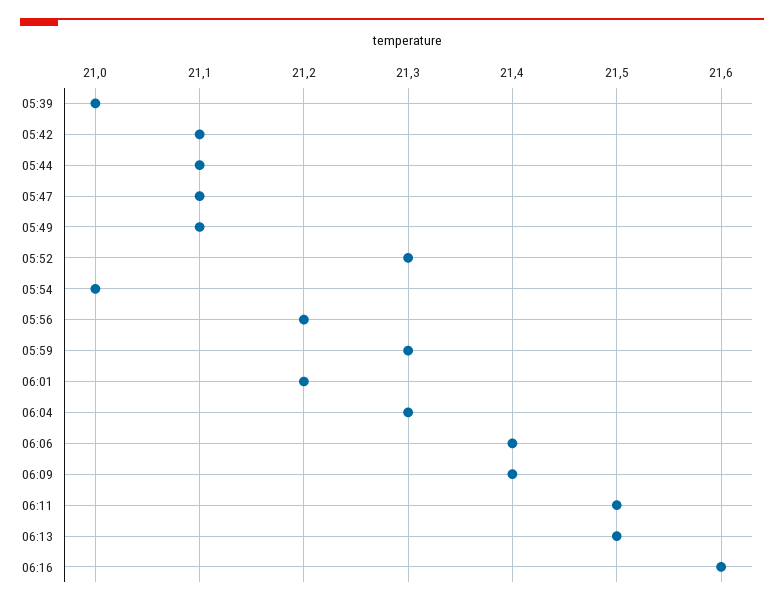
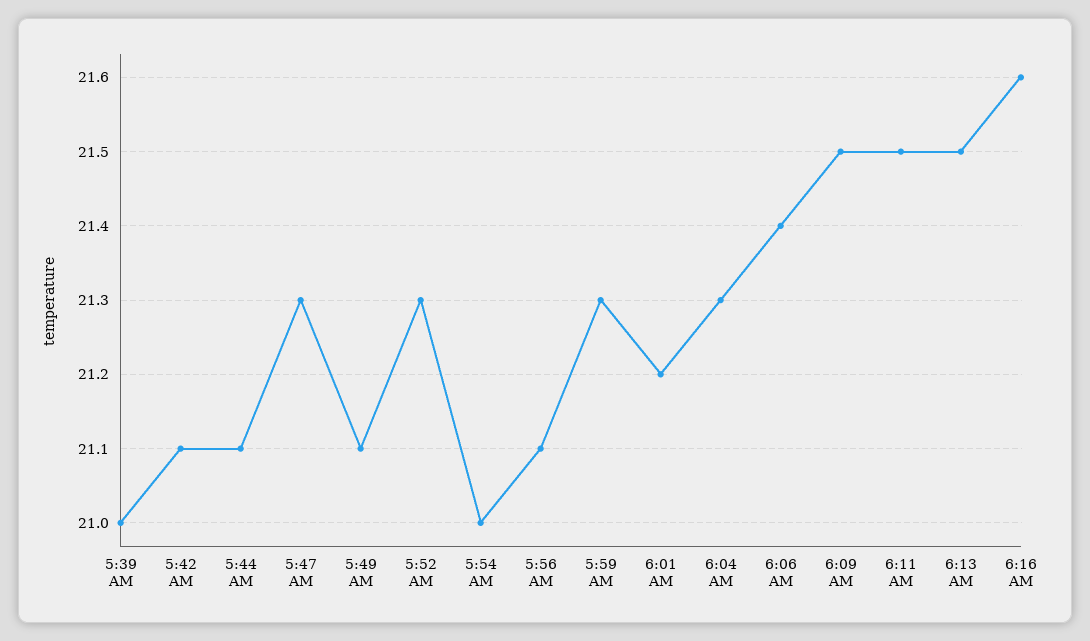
  {
    "05:39": 21,
    "05:42": 21.1,
    "05:44": 21.1,
-   "05:47": 21.1,
+   "05:47": 21.3,
    "05:49": 21.1,
    "05:52": 21.3,
    "05:54": 21,
-   "05:56": 21.2,
+   "05:56": 21.1,
    "05:59": 21.3,
    "06:01": 21.2,
    "06:04": 21.3,
    "06:06": 21.4,
-   "06:09": 21.4,
+   "06:09": 21.5,
    "06:11": 21.5,
    "06:13": 21.5,
    "06:16": 21.6
  }

